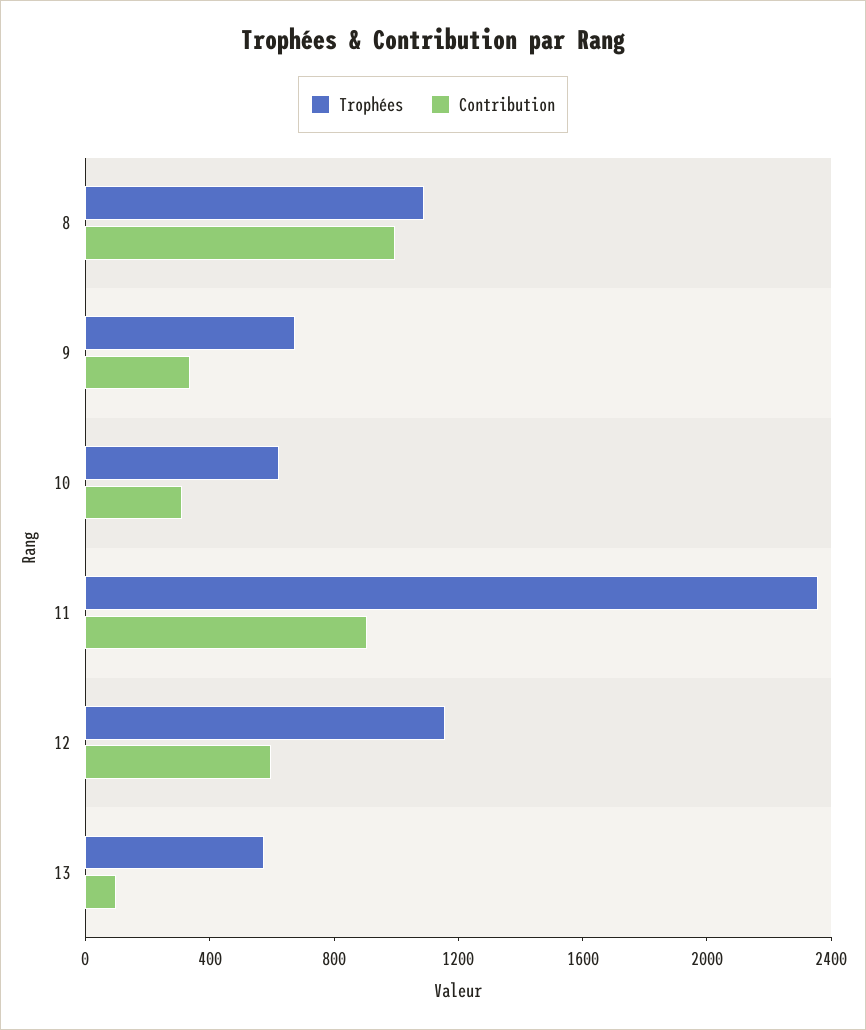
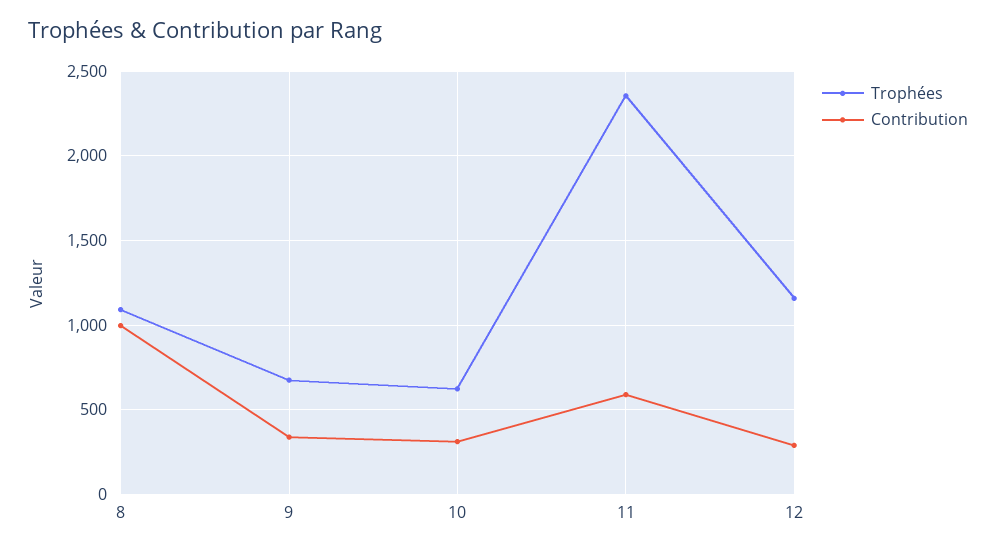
  {
    "Trophées": {
      "8": 1100,
      "9": 650,
      "10": 600,
      "11": 2350,
-     "12": 1150,
+     "12": 1150
-     "13": 600
    },
    "Contribution": {
      "8": 1000,
      "9": 350,
      "10": 300,
-     "11": 900,
+     "11": 600,
-     "12": 600,
+     "12": 300
-     "13": 100
    }
  }

